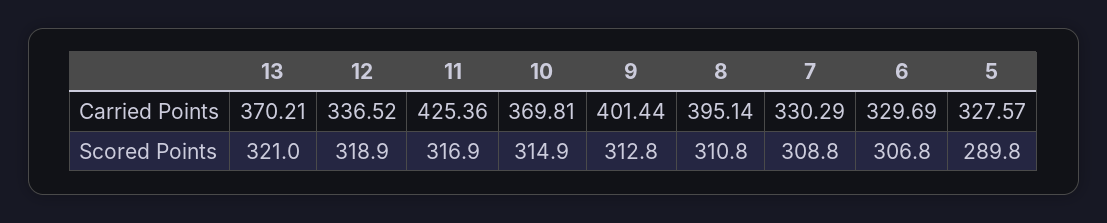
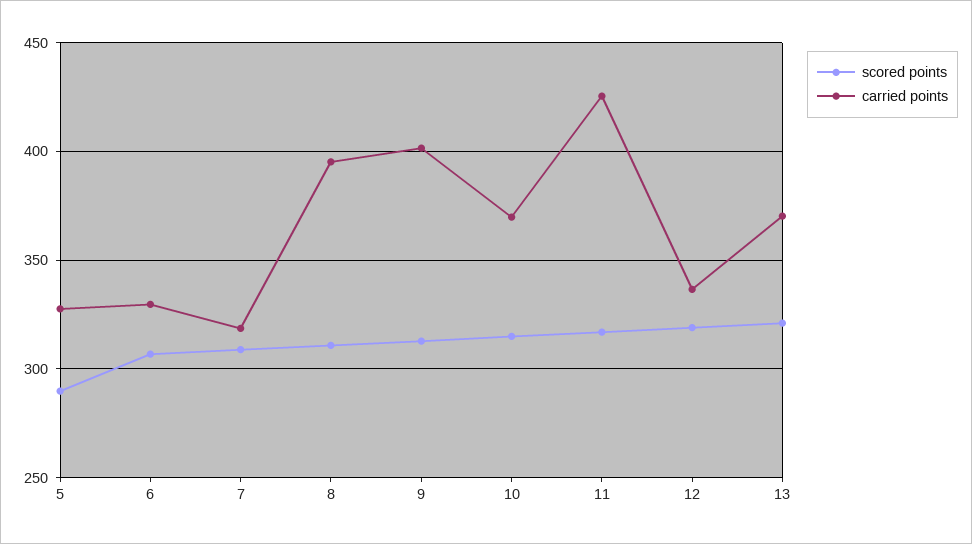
  {
    "Carried Points": {
      "13": 370.21,
      "12": 336.52,
      "11": 425.36,
      "10": 369.81,
      "9": 401.44,
      "8": 395.14,
-     "7": 330.29,
+     "7": 320,
      "6": 329.69,
      "5": 327.57
    },
    "Scored Points": {
      "13": 321,
      "12": 318.9,
      "11": 316.9,
      "10": 314.9,
      "9": 312.8,
      "8": 310.8,
      "7": 308.8,
      "6": 306.8,
      "5": 289.8
    }
  }

